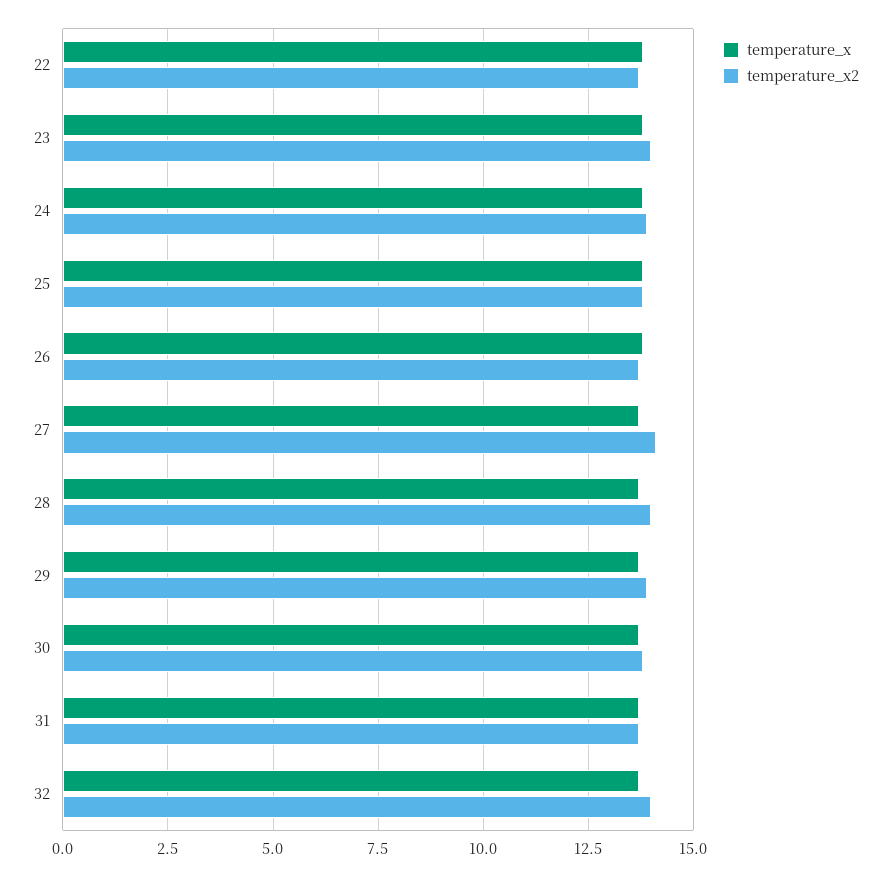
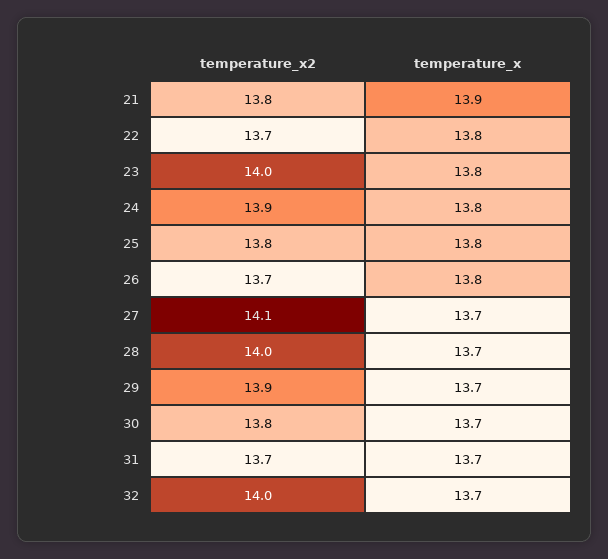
  {
    "temperature_x": {
      "22": 13.8,
      "23": 13.8,
      "24": 13.8,
      "25": 13.8,
      "26": 13.8,
      "27": 13.7,
      "28": 13.7,
      "29": 13.7,
      "30": 13.7,
      "31": 13.7,
-     "32": 13.7
+     "32": 13.7,
+     "21": 13.9
    },
    "temperature_x2": {
      "22": 13.7,
      "23": 14,
      "24": 13.9,
      "25": 13.8,
      "26": 13.7,
      "27": 14.1,
      "28": 14,
      "29": 13.9,
      "30": 13.8,
      "31": 13.7,
-     "32": 14
+     "32": 14,
+     "21": 13.8
    }
  }

